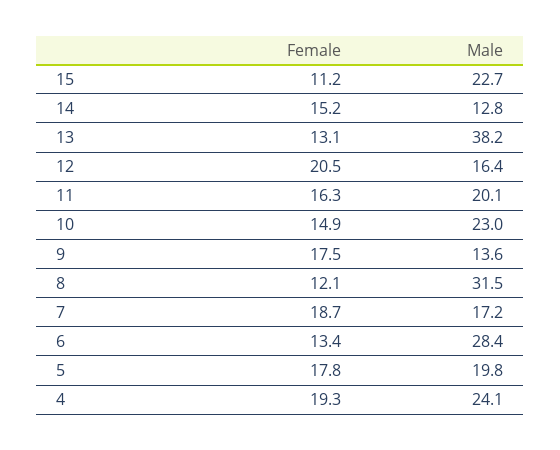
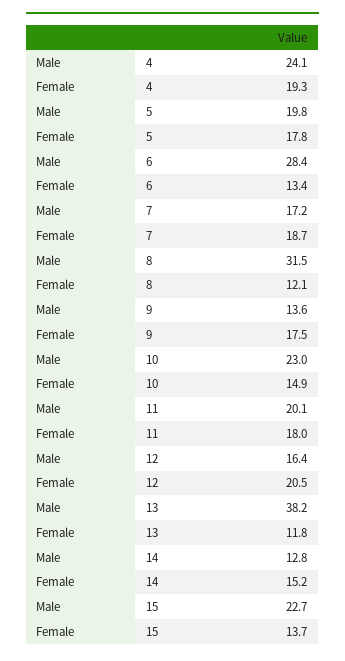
  {
    "Female": {
-     "15": 11.2,
+     "15": 13.7,
      "14": 15.2,
-     "13": 13.1,
+     "13": 11.8,
      "12": 20.5,
-     "11": 16.3,
+     "11": 18,
      "10": 14.9,
      "9": 17.5,
      "8": 12.1,
      "7": 18.7,
      "6": 13.4,
      "5": 17.8,
      "4": 19.3
    },
    "Male": {
      "15": 22.7,
      "14": 12.8,
      "13": 38.2,
      "12": 16.4,
      "11": 20.1,
      "10": 23,
      "9": 13.6,
      "8": 31.5,
      "7": 17.2,
      "6": 28.4,
      "5": 19.8,
      "4": 24.1
    }
  }

